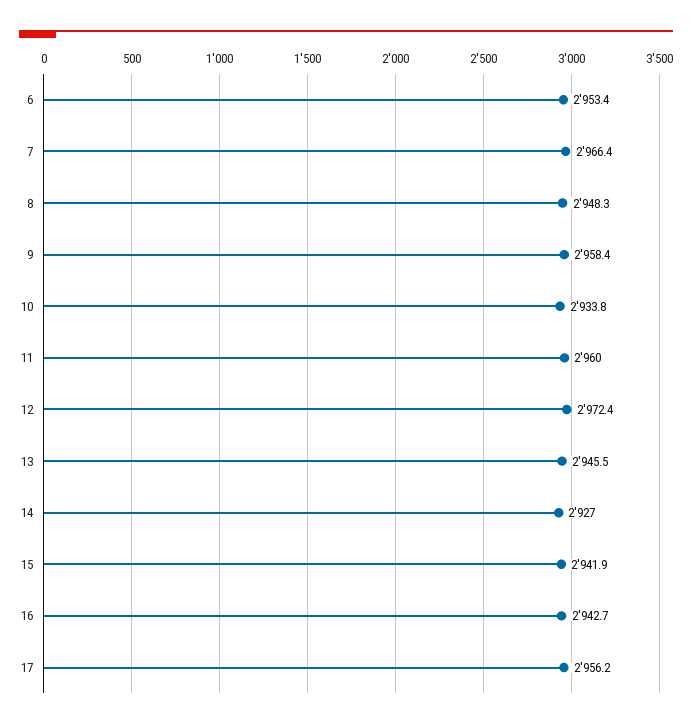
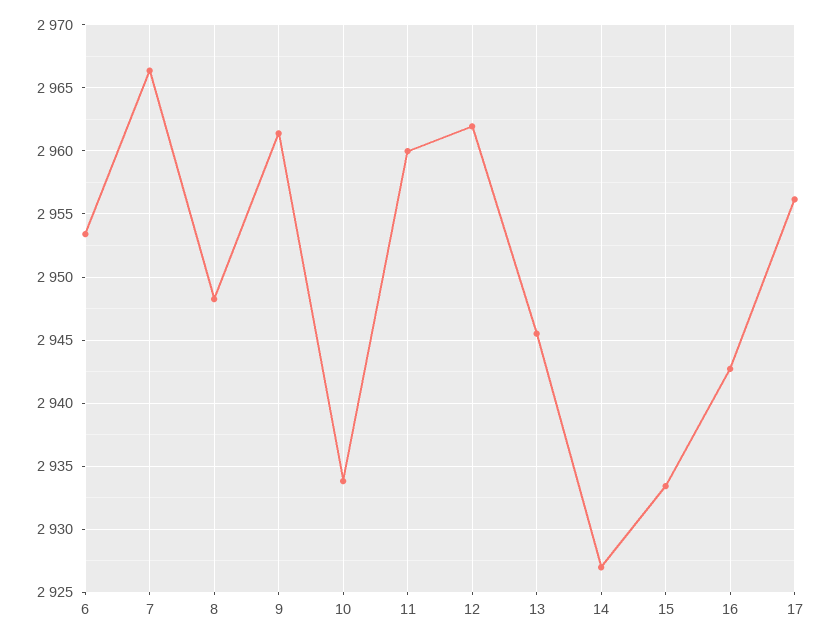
  {
    "6": 2953.4,
    "7": 2966.4,
    "8": 2948.3,
-   "9": 2958.4,
+   "9": 2961.5,
    "10": 2933.8,
    "11": 2960,
-   "12": 2972.4,
+   "12": 2962,
    "13": 2945.5,
    "14": 2927,
-   "15": 2941.9,
+   "15": 2933.5,
    "16": 2942.7,
    "17": 2956.2
  }

